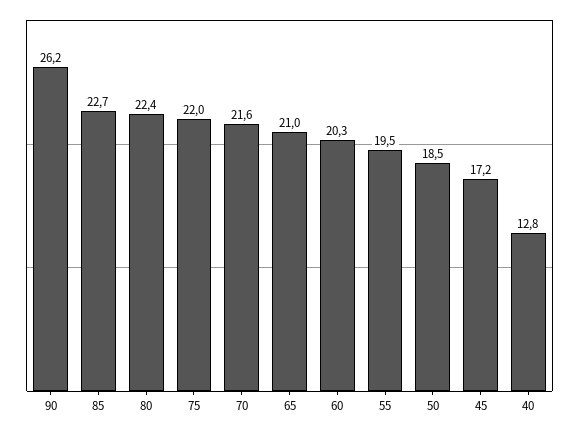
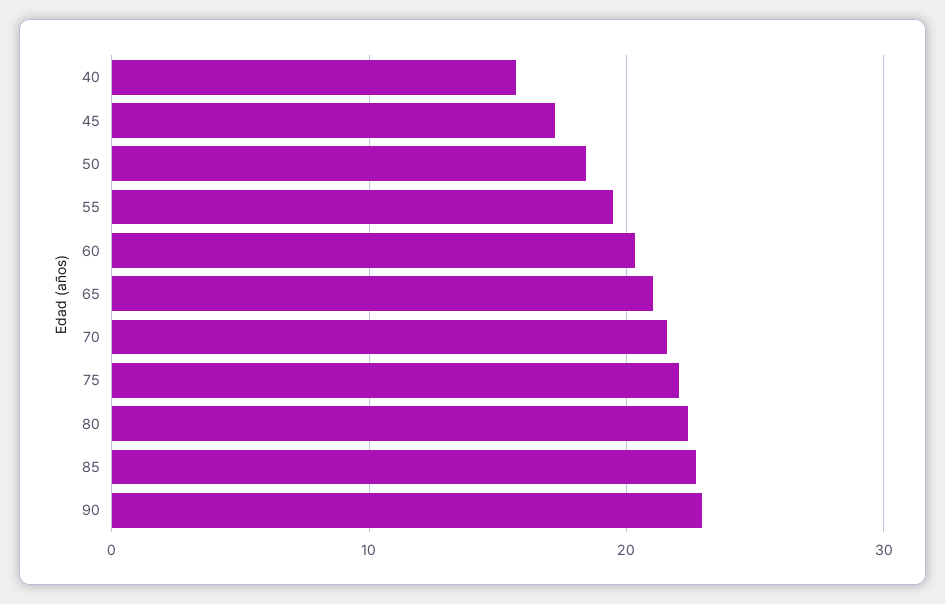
  {
-   "90": 26.2,
+   "90": 23,
    "85": 22.7,
    "80": 22.4,
    "75": 22,
    "70": 21.6,
    "65": 21,
    "60": 20.3,
    "55": 19.5,
    "50": 18.5,
    "45": 17.2,
-   "40": 12.8
+   "40": 16
  }

